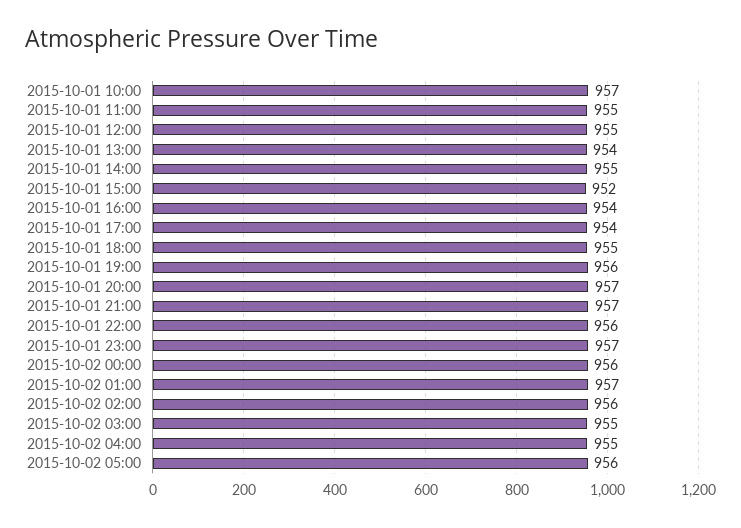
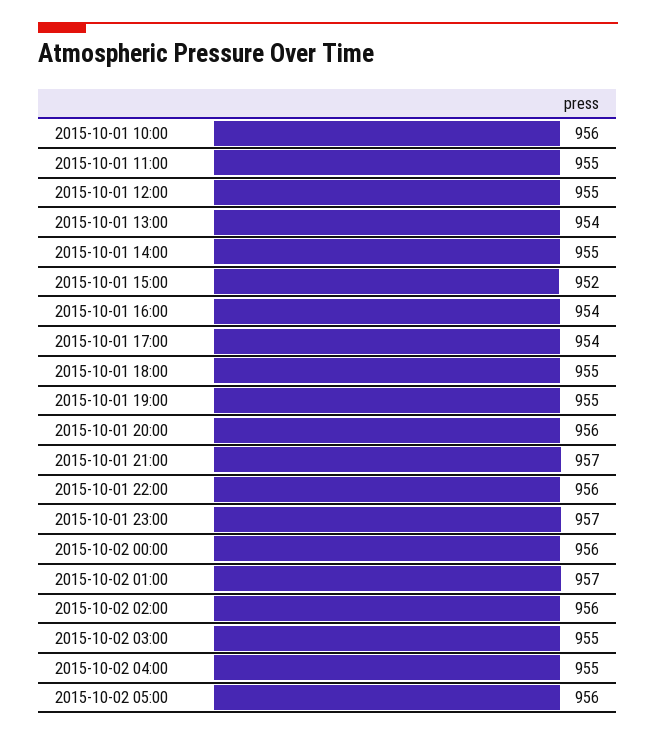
  {
-   "2015-10-01 10:00": 957,
+   "2015-10-01 10:00": 956,
    "2015-10-01 11:00": 955,
    "2015-10-01 12:00": 955,
    "2015-10-01 13:00": 954,
    "2015-10-01 14:00": 955,
    "2015-10-01 15:00": 952,
    "2015-10-01 16:00": 954,
    "2015-10-01 17:00": 954,
    "2015-10-01 18:00": 955,
-   "2015-10-01 19:00": 956,
+   "2015-10-01 19:00": 955,
-   "2015-10-01 20:00": 957,
+   "2015-10-01 20:00": 956,
    "2015-10-01 21:00": 957,
    "2015-10-01 22:00": 956,
    "2015-10-01 23:00": 957,
    "2015-10-02 00:00": 956,
    "2015-10-02 01:00": 957,
    "2015-10-02 02:00": 956,
    "2015-10-02 03:00": 955,
    "2015-10-02 04:00": 955,
    "2015-10-02 05:00": 956
  }

